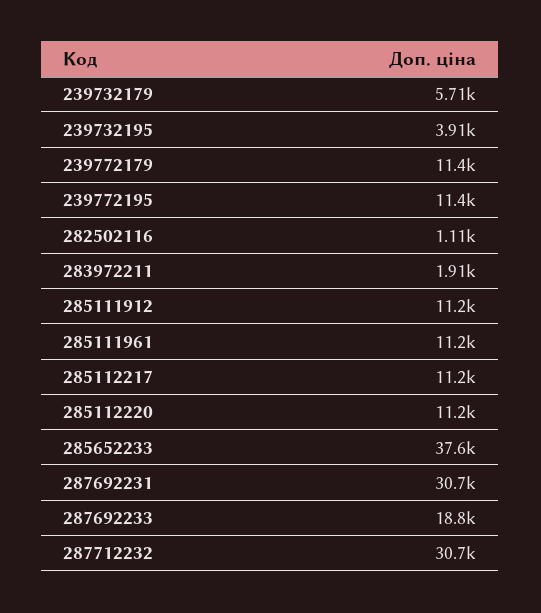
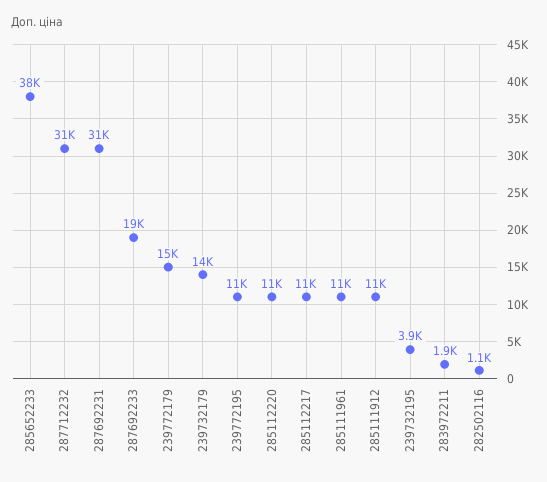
  {
-   "239732179": 5710,
+   "239732179": 14000,
    "239732195": 3910,
-   "239772179": 11400,
+   "239772179": 15000,
    "239772195": 11400,
    "282502116": 1110,
    "283972211": 1910,
    "285111912": 11200,
    "285111961": 11200,
    "285112217": 11200,
    "285112220": 11200,
    "285652233": 37600,
    "287692231": 30700,
    "287692233": 18800,
    "287712232": 30700
  }

